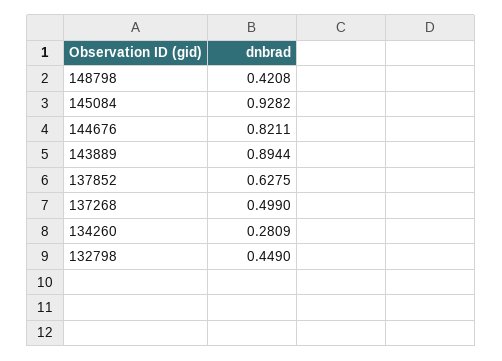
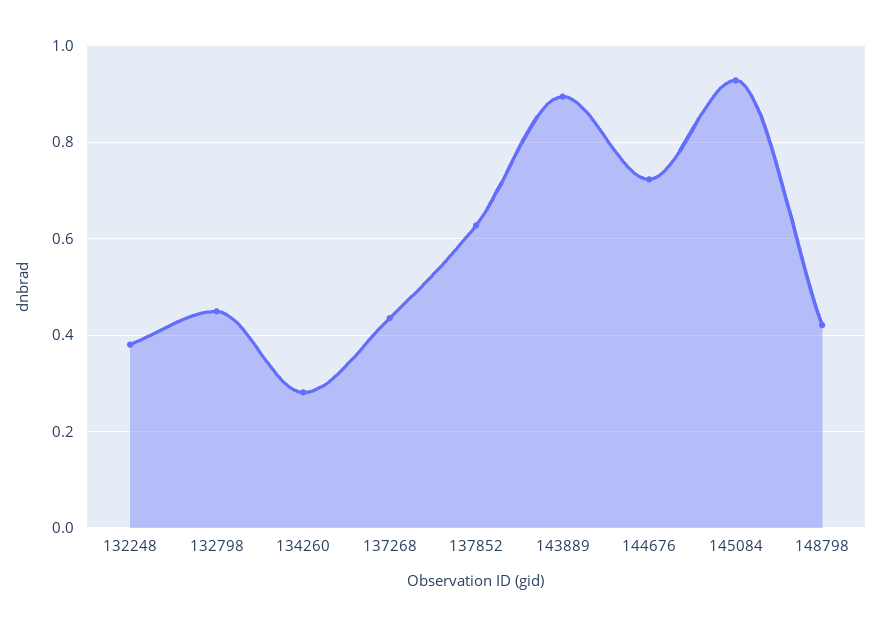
  {
    "148798": 0.4208,
    "145084": 0.9282,
-   "144676": 0.8211,
+   "144676": 0.72,
    "143889": 0.8944,
    "137852": 0.6275,
-   "137268": 0.499,
+   "137268": 0.44,
    "134260": 0.2809,
-   "132798": 0.449
+   "132798": 0.449,
+   "132248": 0.38
  }

